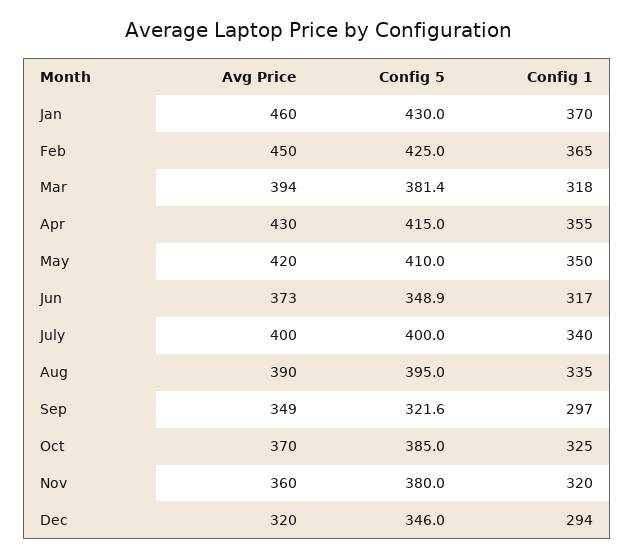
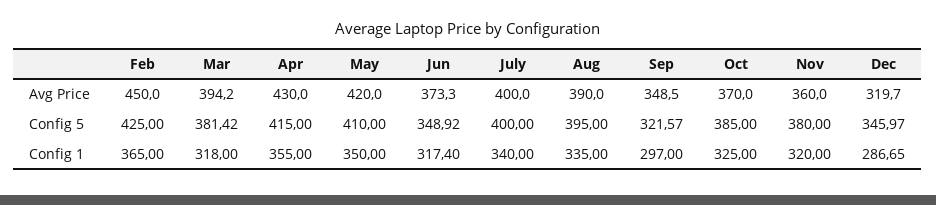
  {
    "Avg Price": {
-     "Jan": 460,
      "Feb": 450,
      "Mar": 394.2,
      "Apr": 430,
      "May": 420,
      "Jun": 373.3,
      "July": 400,
      "Aug": 390,
      "Sep": 348.5,
      "Oct": 370,
      "Nov": 360,
      "Dec": 319.7
    },
    "Config 5": {
-     "Jan": 430,
      "Feb": 425,
      "Mar": 381.42,
      "Apr": 415,
      "May": 410,
      "Jun": 348.92,
      "July": 400,
      "Aug": 395,
      "Sep": 321.57,
      "Oct": 385,
      "Nov": 380,
      "Dec": 345.97
    },
    "Config 1": {
-     "Jan": 370,
      "Feb": 365,
      "Mar": 318,
      "Apr": 355,
      "May": 350,
      "Jun": 317.4,
      "July": 340,
      "Aug": 335,
      "Sep": 297,
      "Oct": 325,
      "Nov": 320,
-     "Dec": 294
+     "Dec": 286.65
    }
  }

